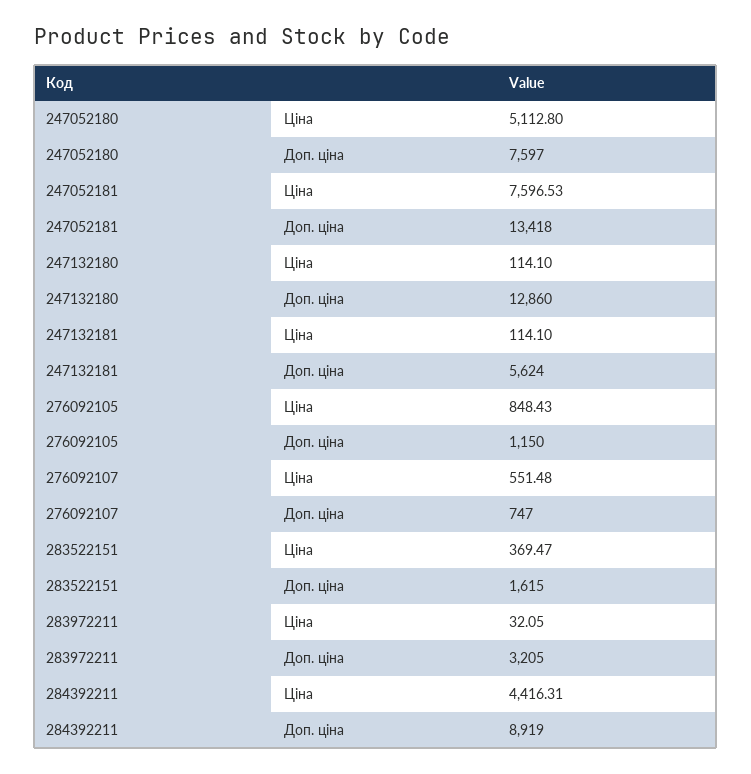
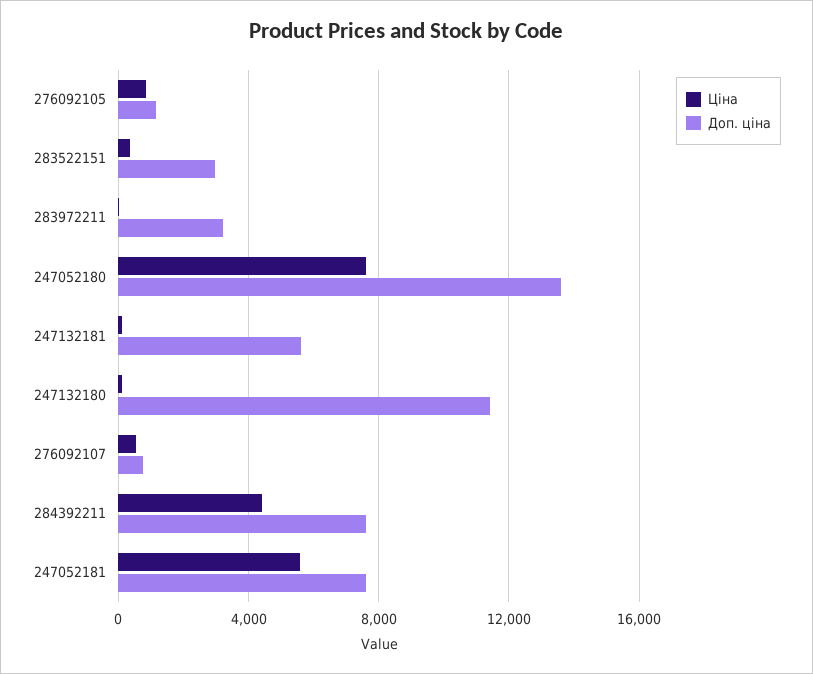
  {
    "Ціна": {
-     "247052180": 5112.8,
+     "247052180": 7500,
-     "247052181": 7596.53,
+     "247052181": 5500,
      "247132180": 114.1,
      "247132181": 114.1,
      "276092105": 848.43,
      "276092107": 551.48,
      "283522151": 369.47,
      "283972211": 32.05,
      "284392211": 4416.31
    },
    "Доп. ціна": {
-     "247052180": 7597,
+     "247052180": 13500,
-     "247052181": 13418,
+     "247052181": 7500,
-     "247132180": 12860,
+     "247132180": 11500,
      "247132181": 5624,
      "276092105": 1150,
      "276092107": 747,
-     "283522151": 1615,
+     "283522151": 3000,
      "283972211": 3205,
-     "284392211": 8919
+     "284392211": 7500
    }
  }

